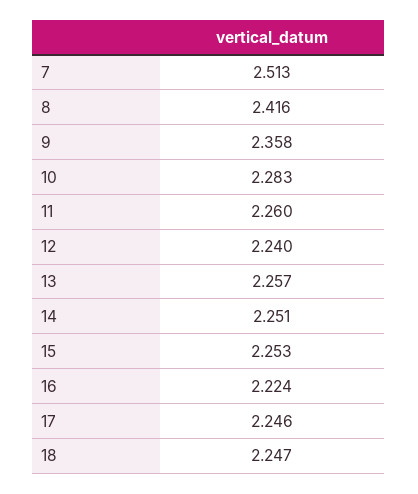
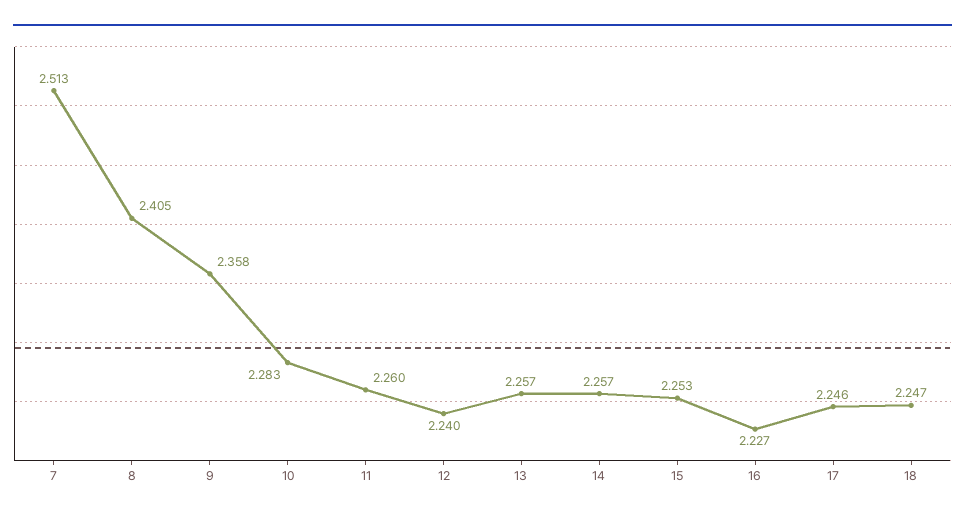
  {
    "7": 2.513,
-   "8": 2.416,
+   "8": 2.405,
    "9": 2.358,
    "10": 2.283,
    "11": 2.26,
    "12": 2.24,
    "13": 2.257,
-   "14": 2.251,
+   "14": 2.257,
    "15": 2.253,
-   "16": 2.224,
+   "16": 2.227,
    "17": 2.246,
    "18": 2.247
  }

